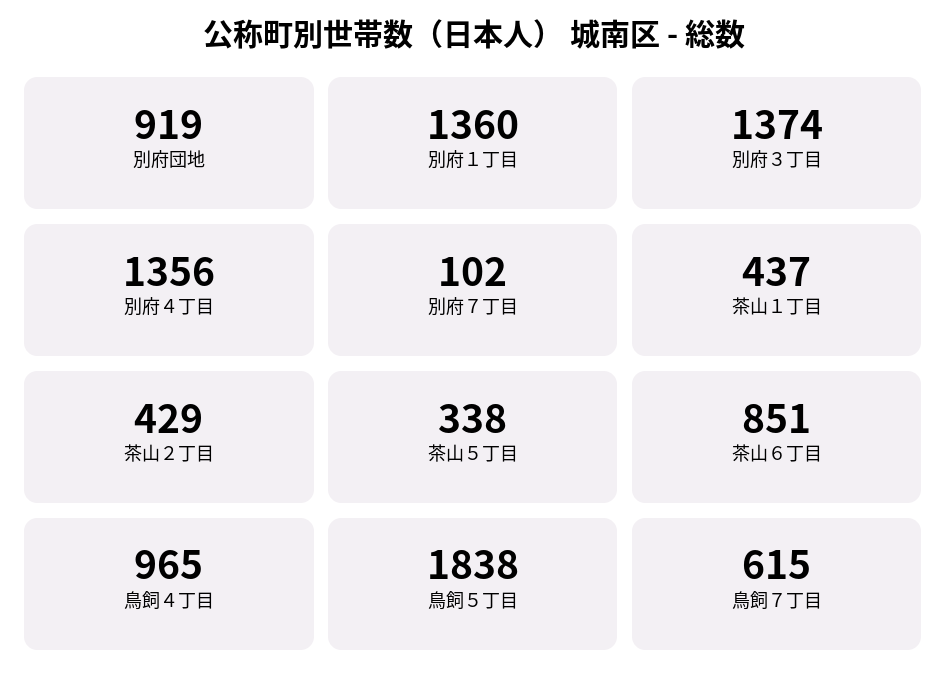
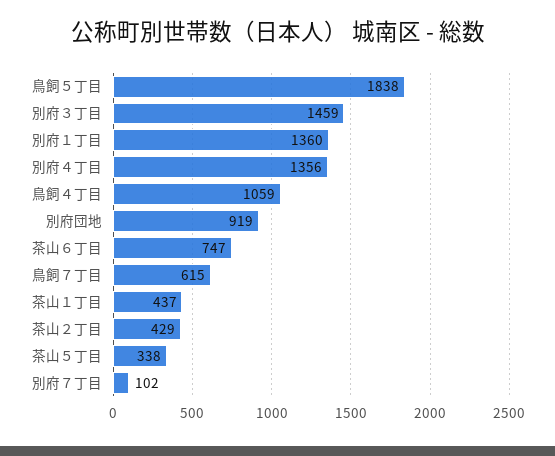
  {
    "別府団地": 919,
    "別府１丁目": 1360,
-   "別府３丁目": 1374,
+   "別府３丁目": 1459,
    "別府４丁目": 1356,
    "別府７丁目": 102,
    "茶山１丁目": 437,
    "茶山２丁目": 429,
    "茶山５丁目": 338,
-   "茶山６丁目": 851,
+   "茶山６丁目": 747,
-   "鳥飼４丁目": 965,
+   "鳥飼４丁目": 1059,
    "鳥飼５丁目": 1838,
    "鳥飼７丁目": 615
  }

